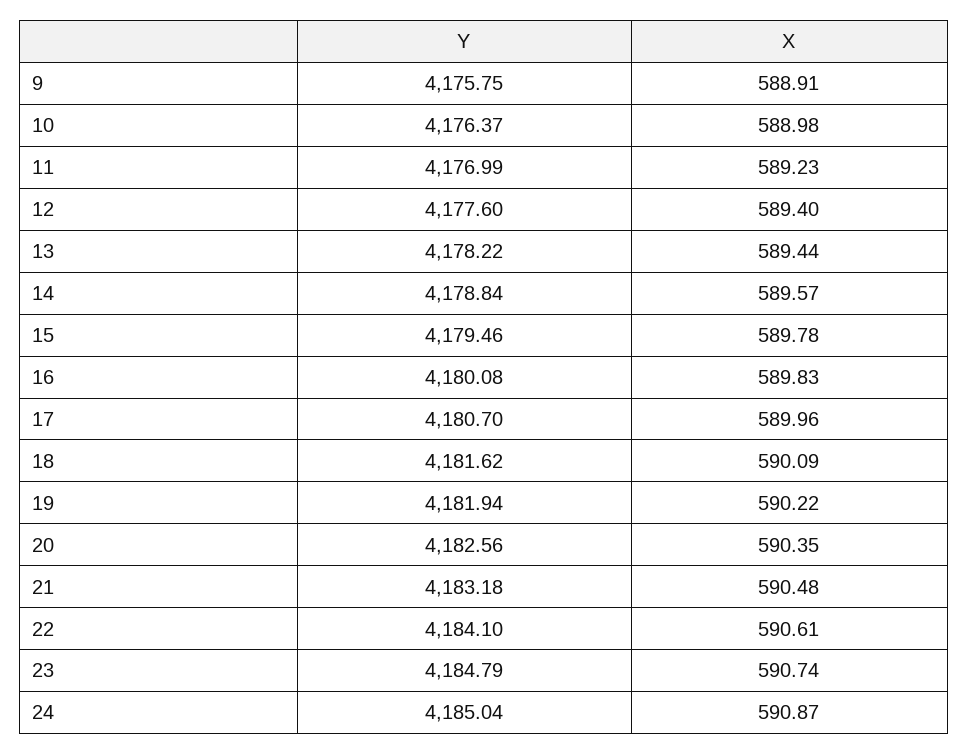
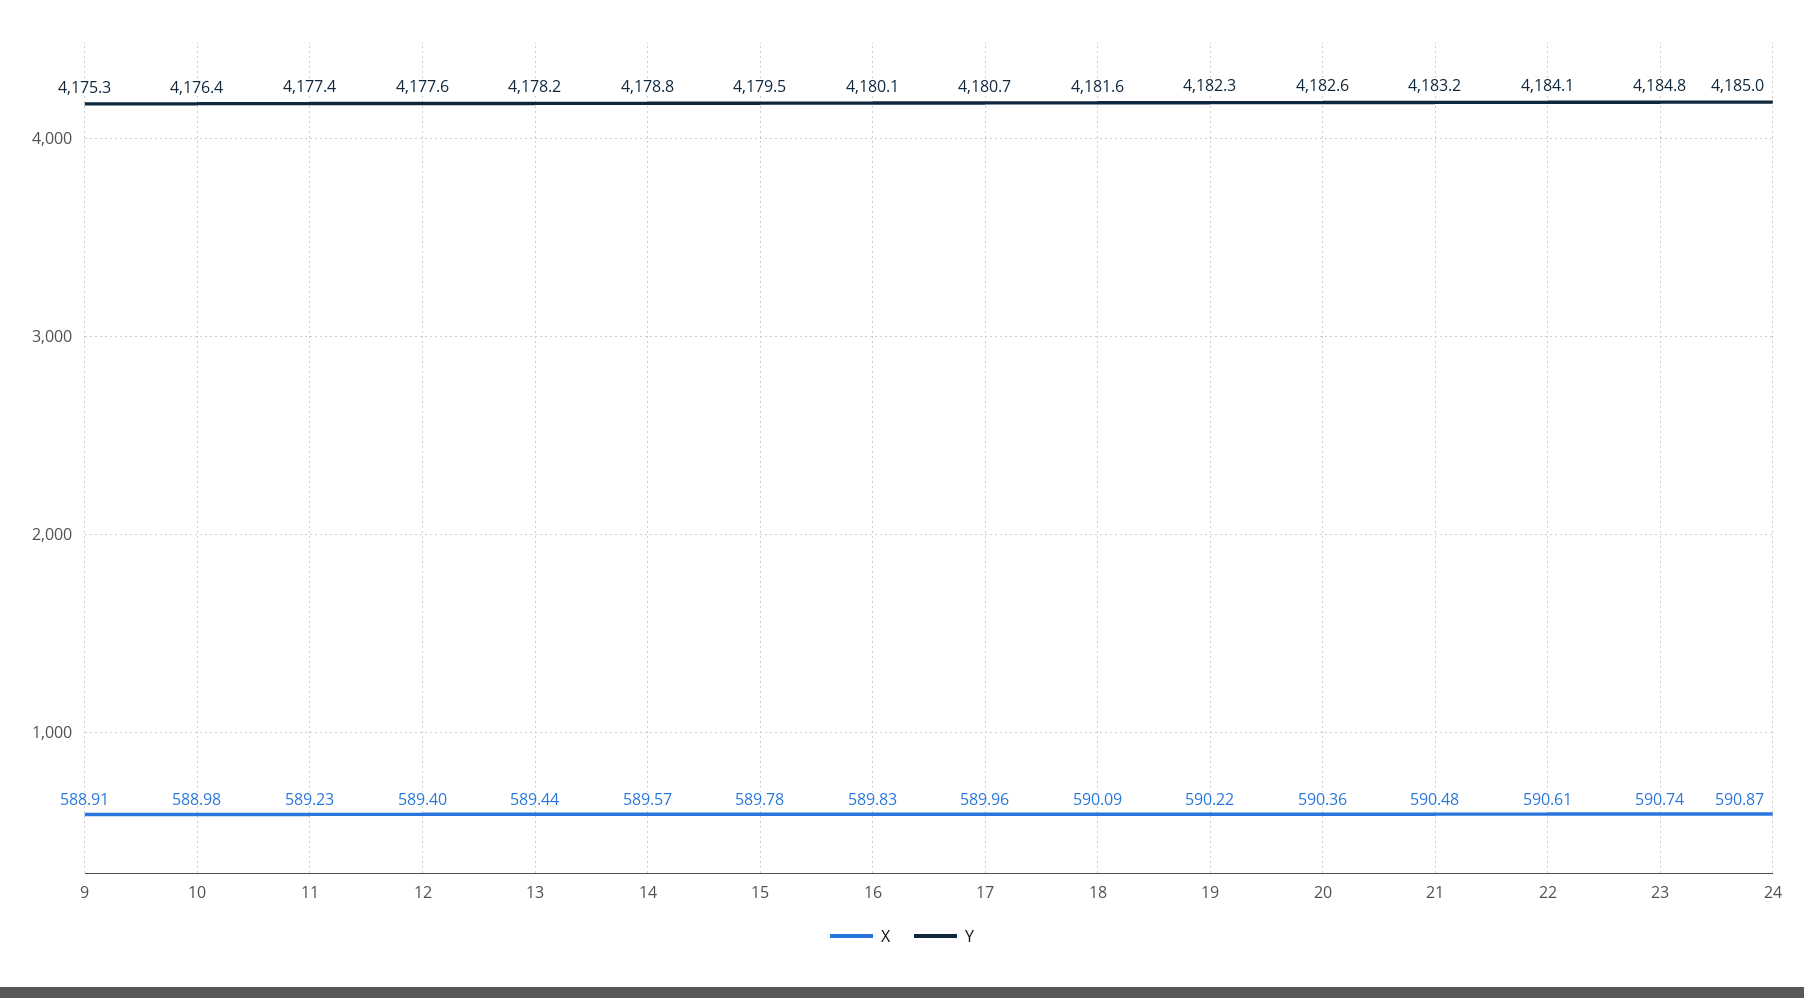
  {
    "Y": {
-     "9": 4175.75,
+     "9": 4175.3,
      "10": 4176.37,
-     "11": 4176.99,
+     "11": 4177.4,
      "12": 4177.6,
      "13": 4178.22,
      "14": 4178.84,
      "15": 4179.46,
      "16": 4180.08,
      "17": 4180.7,
      "18": 4181.62,
-     "19": 4181.94,
+     "19": 4182.3,
      "20": 4182.56,
      "21": 4183.18,
      "22": 4184.1,
      "23": 4184.79,
      "24": 4185.04
    },
    "X": {
      "9": 588.91,
      "10": 588.98,
      "11": 589.23,
      "12": 589.4,
      "13": 589.44,
      "14": 589.57,
      "15": 589.78,
      "16": 589.83,
      "17": 589.96,
      "18": 590.09,
      "19": 590.22,
-     "20": 590.35,
+     "20": 590.36,
      "21": 590.48,
      "22": 590.61,
      "23": 590.74,
      "24": 590.87
    }
  }

